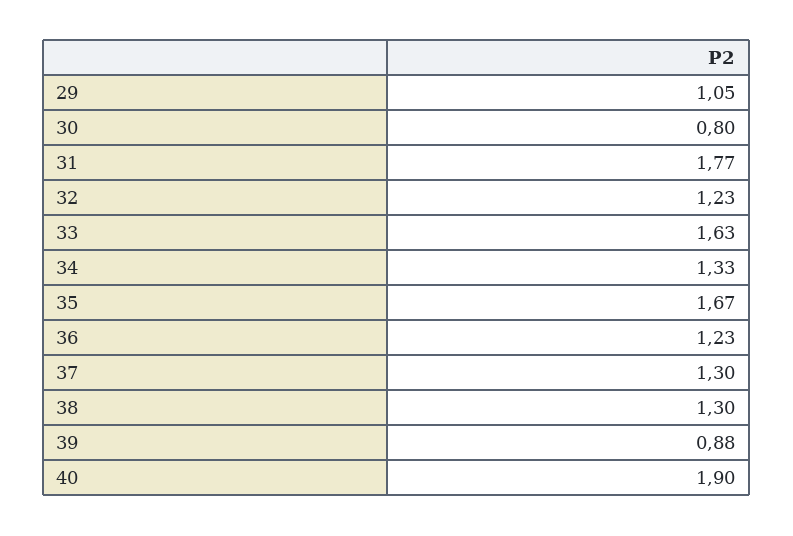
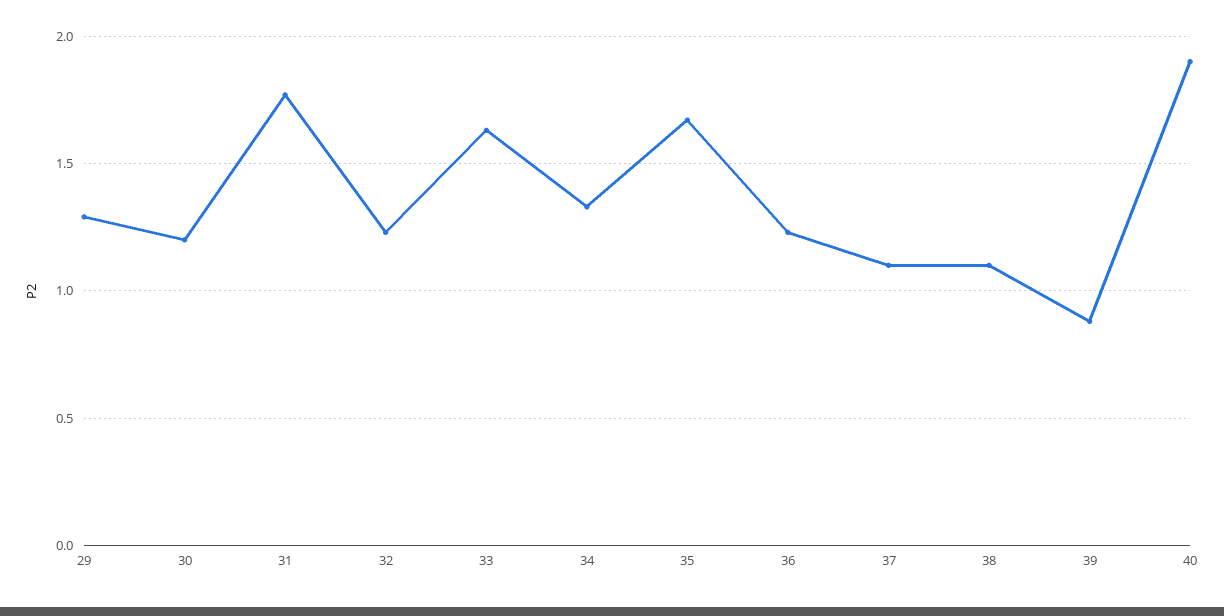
  {
-   "29": 1.05,
+   "29": 1.3,
-   "30": 0.8,
+   "30": 1.2,
    "31": 1.77,
    "32": 1.23,
    "33": 1.63,
    "34": 1.33,
    "35": 1.67,
    "36": 1.23,
-   "37": 1.3,
+   "37": 1.1,
-   "38": 1.3,
+   "38": 1.1,
    "39": 0.88,
    "40": 1.9
  }

